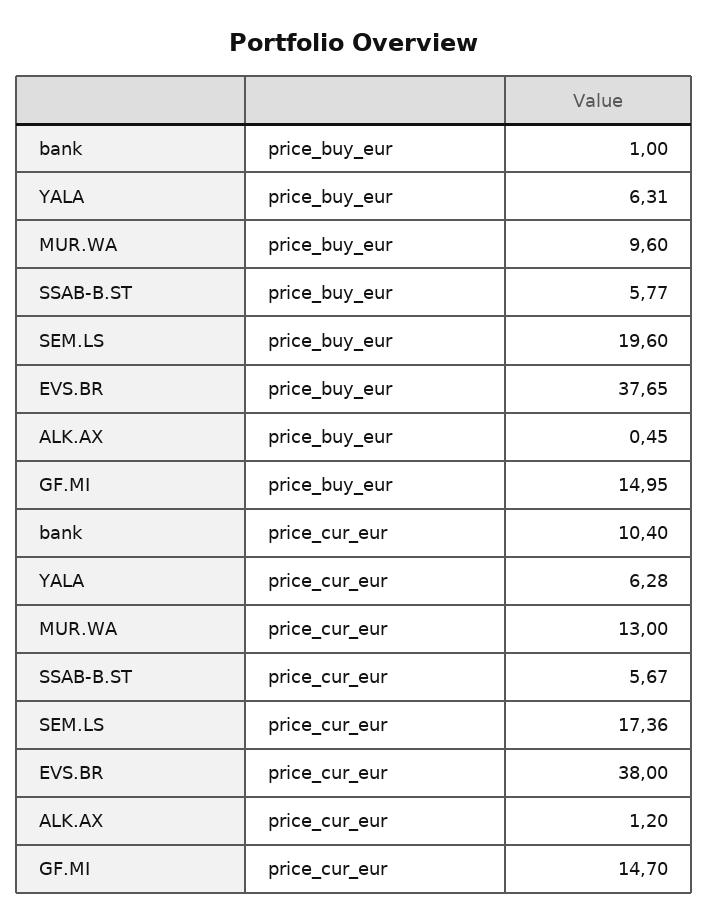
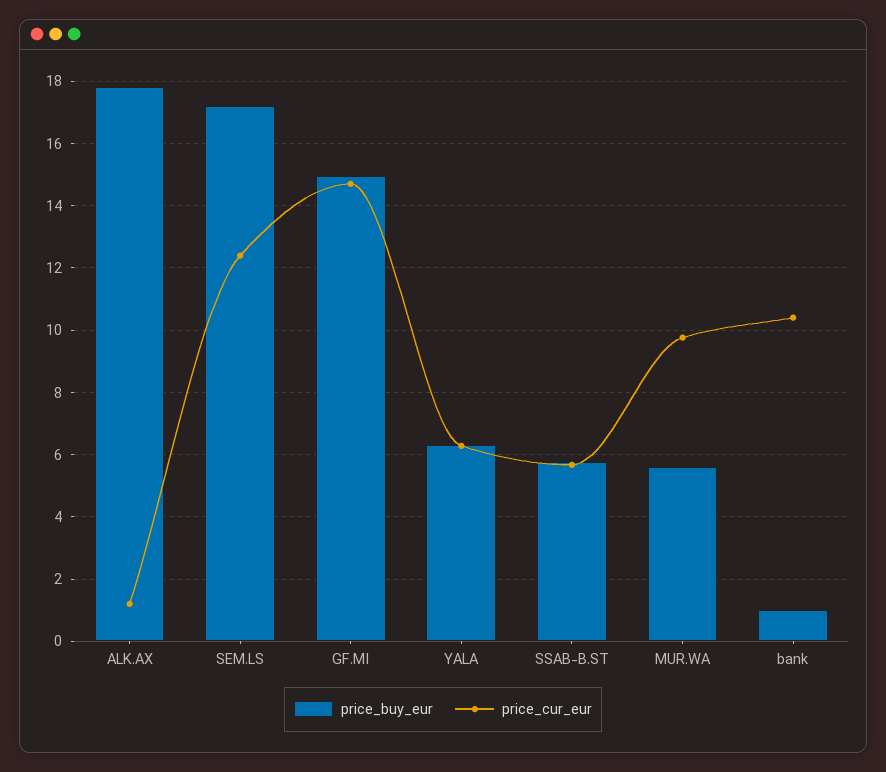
  {
    "price_buy_eur": {
      "bank": 1,
      "YALA": 6.31,
-     "MUR.WA": 9.6,
+     "MUR.WA": 5.6,
      "SSAB-B.ST": 5.77,
-     "SEM.LS": 19.6,
+     "SEM.LS": 17.2,
-     "EVS.BR": 37.65,
-     "ALK.AX": 0.45,
+     "ALK.AX": 17.8,
      "GF.MI": 14.95
    },
    "price_cur_eur": {
      "bank": 10.4,
      "YALA": 6.28,
-     "MUR.WA": 13,
+     "MUR.WA": 9.8,
      "SSAB-B.ST": 5.67,
-     "SEM.LS": 17.36,
+     "SEM.LS": 12.4,
-     "EVS.BR": 38,
      "ALK.AX": 1.2,
      "GF.MI": 14.7
    }
  }

